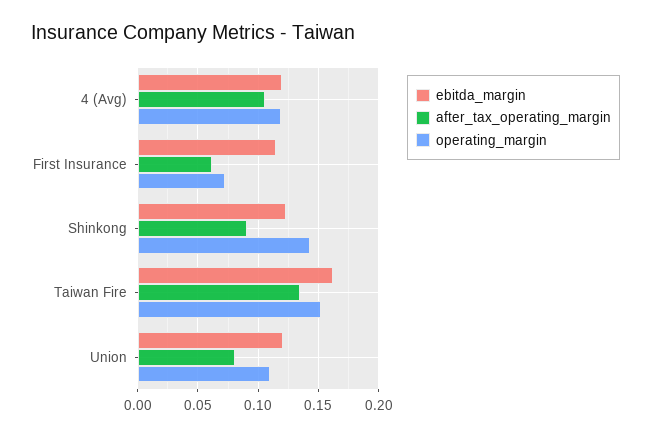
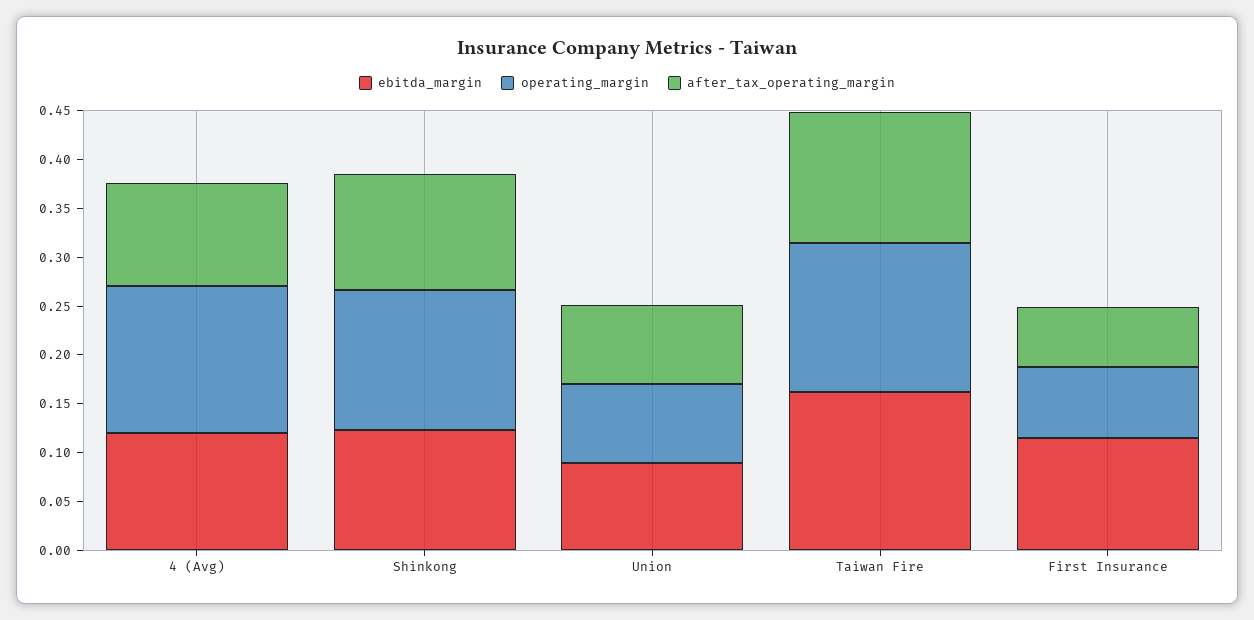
  {
    "ebitda_margin": {
      "4 (Avg)": 0.12,
      "First Insurance": 0.115,
      "Shinkong": 0.125,
      "Taiwan Fire": 0.16,
-     "Union": 0.12
+     "Union": 0.09
    },
    "after_tax_operating_margin": {
      "4 (Avg)": 0.105,
      "First Insurance": 0.06,
-     "Shinkong": 0.09,
+     "Shinkong": 0.12,
      "Taiwan Fire": 0.135,
      "Union": 0.08
    },
    "operating_margin": {
-     "4 (Avg)": 0.12,
+     "4 (Avg)": 0.15,
      "First Insurance": 0.075,
      "Shinkong": 0.145,
      "Taiwan Fire": 0.15,
-     "Union": 0.11
+     "Union": 0.08
    }
  }

